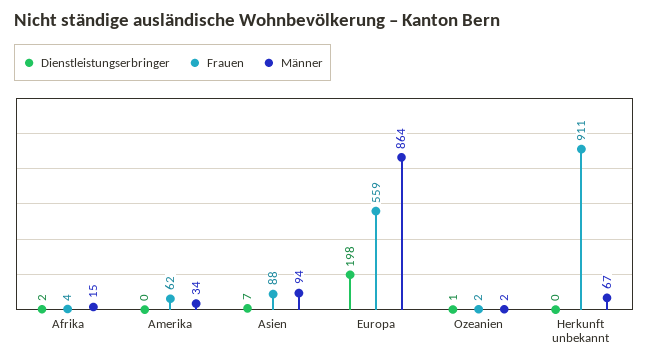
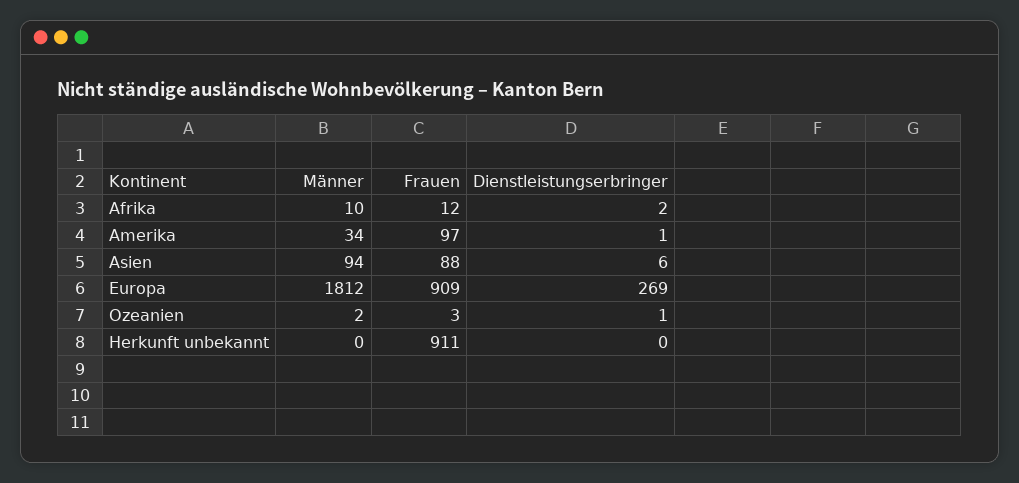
  {
    "Dienstleistungserbringer": {
      "Afrika": 2,
-     "Amerika": 0,
+     "Amerika": 1,
-     "Asien": 7,
+     "Asien": 6,
-     "Europa": 198,
+     "Europa": 269,
      "Ozeanien": 1,
      "Herkunft unbekannt": 0
    },
    "Frauen": {
-     "Afrika": 4,
+     "Afrika": 12,
-     "Amerika": 62,
+     "Amerika": 97,
      "Asien": 88,
-     "Europa": 559,
+     "Europa": 909,
-     "Ozeanien": 2,
+     "Ozeanien": 3,
      "Herkunft unbekannt": 911
    },
    "Männer": {
-     "Afrika": 15,
+     "Afrika": 10,
      "Amerika": 34,
      "Asien": 94,
-     "Europa": 864,
+     "Europa": 1812,
      "Ozeanien": 2,
-     "Herkunft unbekannt": 67
+     "Herkunft unbekannt": 0
    }
  }

